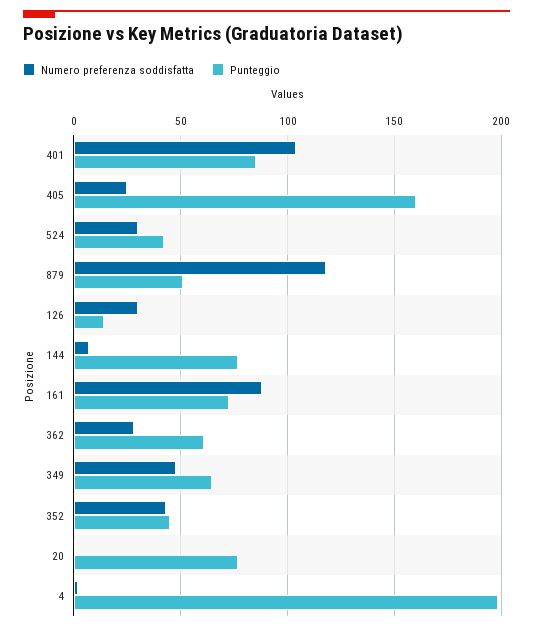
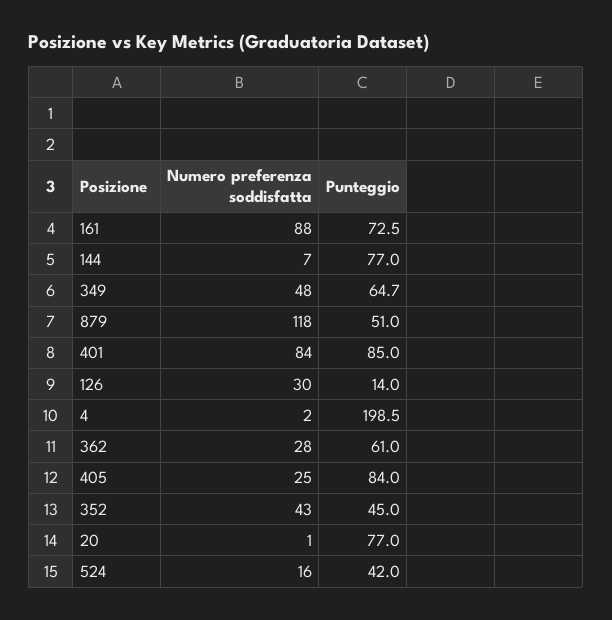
  {
    "Numero preferenza soddisfatta": {
-     "401": 105,
+     "401": 84,
      "405": 25,
-     "524": 30,
+     "524": 16,
      "879": 118,
      "126": 30,
      "144": 7,
      "161": 88,
      "362": 28,
      "349": 48,
      "352": 43,
      "20": 1,
      "4": 2
    },
    "Punteggio": {
      "401": 85,
-     "405": 160,
+     "405": 84,
      "524": 42,
      "879": 51,
      "126": 14,
      "144": 77,
      "161": 72.5,
      "362": 61,
      "349": 64.7,
      "352": 45,
      "20": 77,
      "4": 198.5
    }
  }

